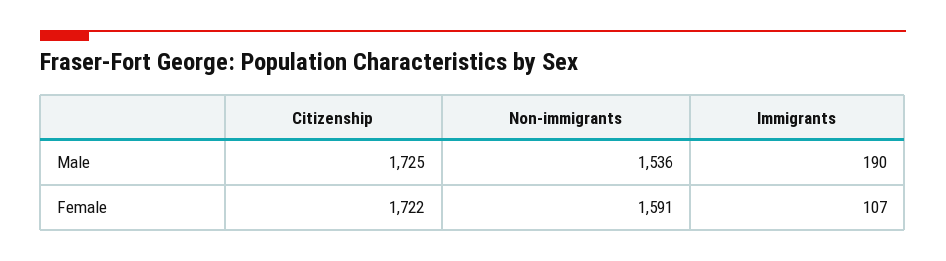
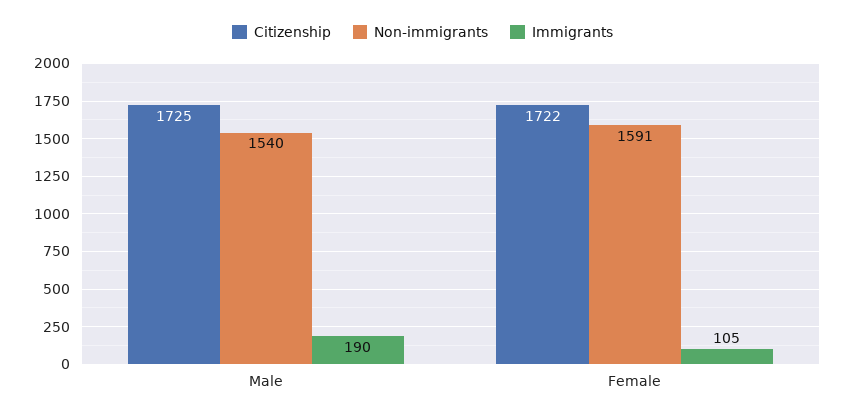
  {
    "Citizenship": {
      "Male": 1725,
      "Female": 1722
    },
    "Non-immigrants": {
-     "Male": 1536,
+     "Male": 1540,
      "Female": 1591
    },
    "Immigrants": {
      "Male": 190,
-     "Female": 107
+     "Female": 105
    }
  }

